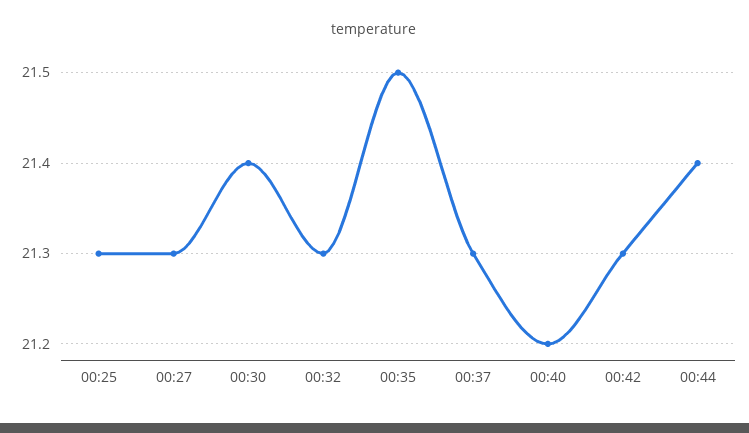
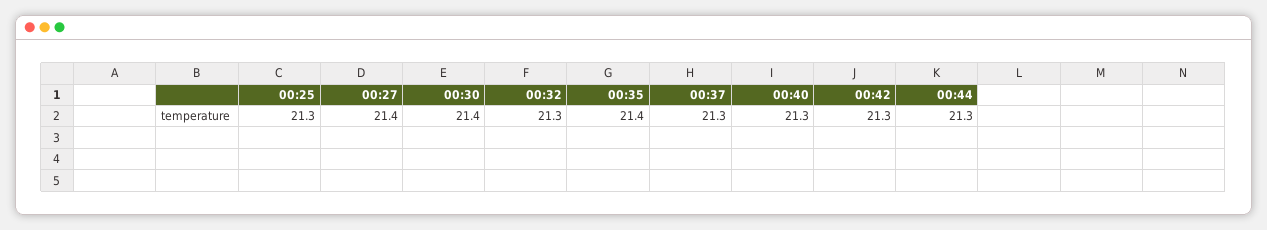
  {
    "00:25": 21.3,
-   "00:27": 21.3,
+   "00:27": 21.4,
    "00:30": 21.4,
    "00:32": 21.3,
-   "00:35": 21.5,
+   "00:35": 21.4,
    "00:37": 21.3,
-   "00:40": 21.2,
+   "00:40": 21.3,
    "00:42": 21.3,
-   "00:44": 21.4
+   "00:44": 21.3
  }

